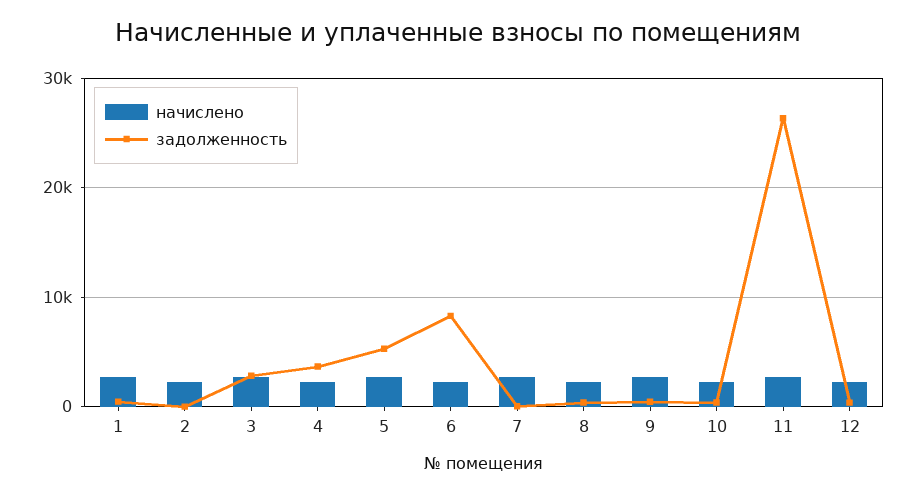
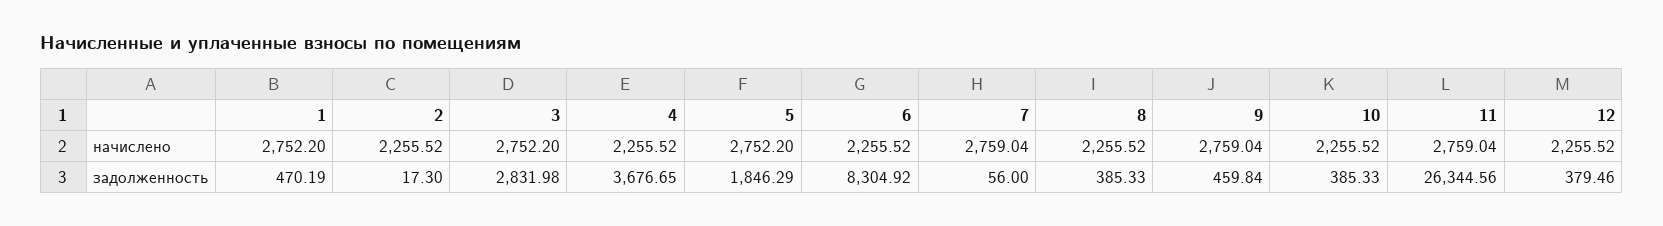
  {
    "начислено": {
      "1": 2752.2,
      "2": 2255.52,
      "3": 2752.2,
      "4": 2255.52,
      "5": 2752.2,
      "6": 2255.52,
      "7": 2759.04,
      "8": 2255.52,
      "9": 2759.04,
      "10": 2255.52,
      "11": 2759.04,
      "12": 2255.52
    },
    "задолженность": {
      "1": 470.19,
      "2": 17.3,
      "3": 2831.98,
      "4": 3676.65,
-     "5": 5000,
+     "5": 1846.29,
      "6": 8304.92,
      "7": 56,
      "8": 385.33,
      "9": 459.84,
      "10": 385.33,
      "11": 26344.56,
      "12": 379.46
    }
  }

